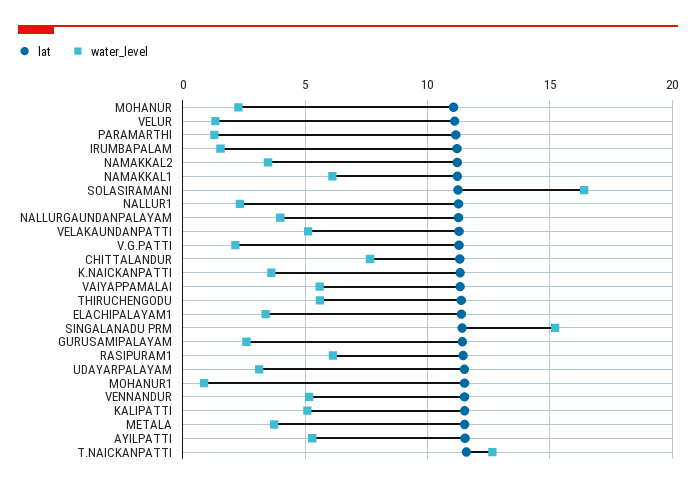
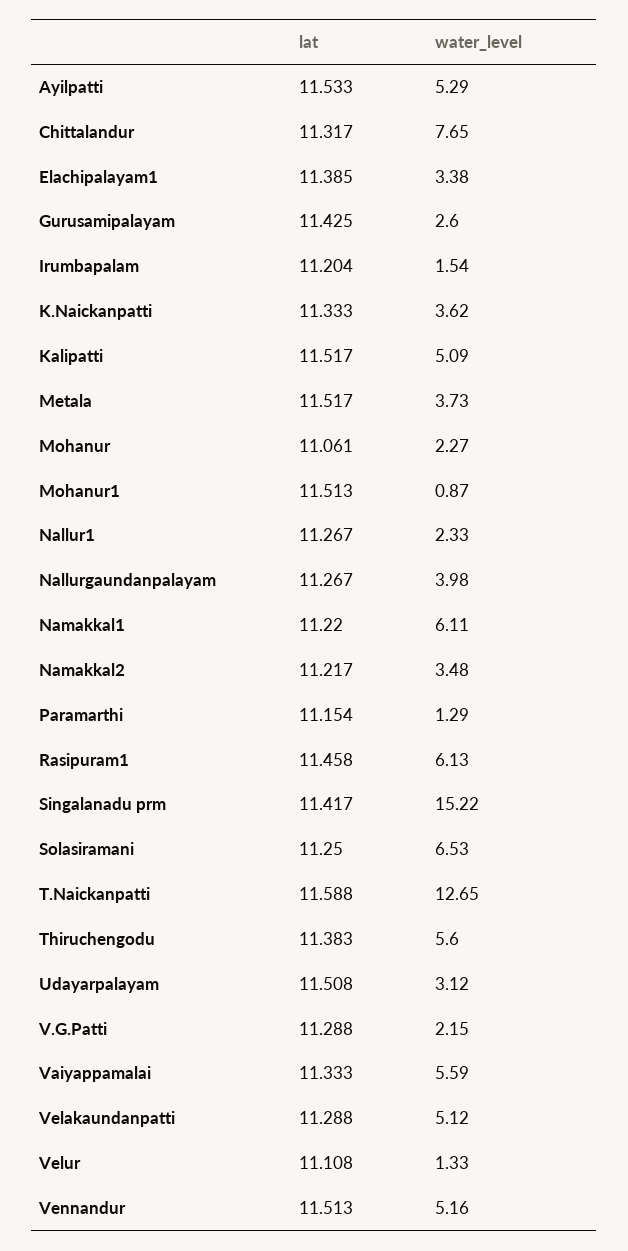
  {
    "lat": {
      "MOHANUR": 11.061,
      "VELUR": 11.108,
      "PARAMARTHI": 11.154,
      "IRUMBAPALAM": 11.204,
      "NAMAKKAL2": 11.217,
      "NAMAKKAL1": 11.22,
      "SOLASIRAMANI": 11.25,
      "NALLUR1": 11.267,
      "NALLURGAUNDANPALAYAM": 11.267,
      "VELAKAUNDANPATTI": 11.288,
      "V.G.PATTI": 11.288,
      "CHITTALANDUR": 11.317,
      "K.NAICKANPATTI": 11.333,
      "VAIYAPPAMALAI": 11.333,
      "THIRUCHENGODU": 11.383,
      "ELACHIPALAYAM1": 11.385,
      "SINGALANADU PRM": 11.417,
      "GURUSAMIPALAYAM": 11.425,
      "RASIPURAM1": 11.458,
      "UDAYARPALAYAM": 11.508,
      "MOHANUR1": 11.513,
      "VENNANDUR": 11.513,
      "KALIPATTI": 11.517,
      "METALA": 11.517,
      "AYILPATTI": 11.533,
      "T.NAICKANPATTI": 11.588
    },
    "water_level": {
      "MOHANUR": 2.27,
      "VELUR": 1.33,
      "PARAMARTHI": 1.29,
      "IRUMBAPALAM": 1.54,
      "NAMAKKAL2": 3.48,
      "NAMAKKAL1": 6.11,
-     "SOLASIRAMANI": 16.5,
+     "SOLASIRAMANI": 6.53,
      "NALLUR1": 2.33,
      "NALLURGAUNDANPALAYAM": 3.98,
      "VELAKAUNDANPATTI": 5.12,
      "V.G.PATTI": 2.15,
      "CHITTALANDUR": 7.65,
      "K.NAICKANPATTI": 3.62,
      "VAIYAPPAMALAI": 5.59,
      "THIRUCHENGODU": 5.6,
      "ELACHIPALAYAM1": 3.38,
      "SINGALANADU PRM": 15.22,
      "GURUSAMIPALAYAM": 2.6,
      "RASIPURAM1": 6.13,
      "UDAYARPALAYAM": 3.12,
      "MOHANUR1": 0.87,
      "VENNANDUR": 5.16,
      "KALIPATTI": 5.09,
      "METALA": 3.73,
      "AYILPATTI": 5.29,
      "T.NAICKANPATTI": 12.65
    }
  }

